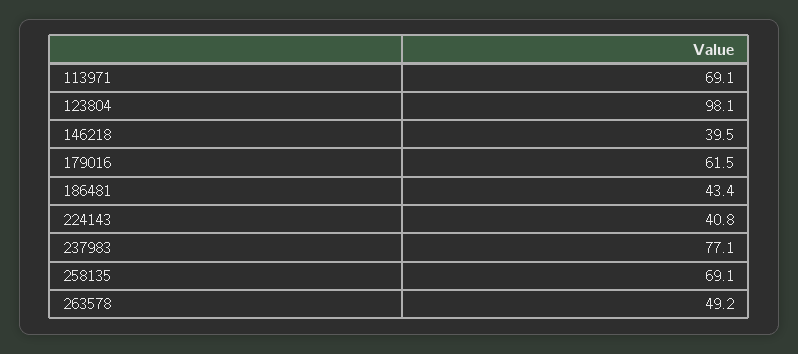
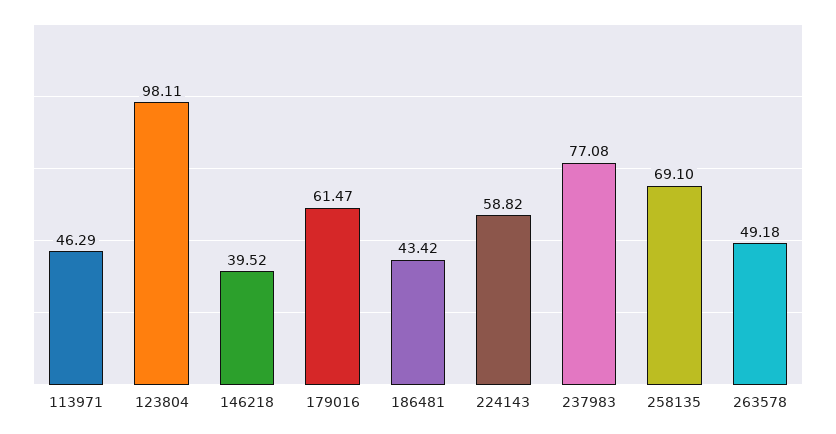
  {
-   "113971": 69.1,
+   "113971": 46.29,
    "123804": 98.11,
    "146218": 39.52,
    "179016": 61.47,
    "186481": 43.42,
-   "224143": 40.8,
+   "224143": 58.82,
    "237983": 77.08,
    "258135": 69.1,
    "263578": 49.18
  }

